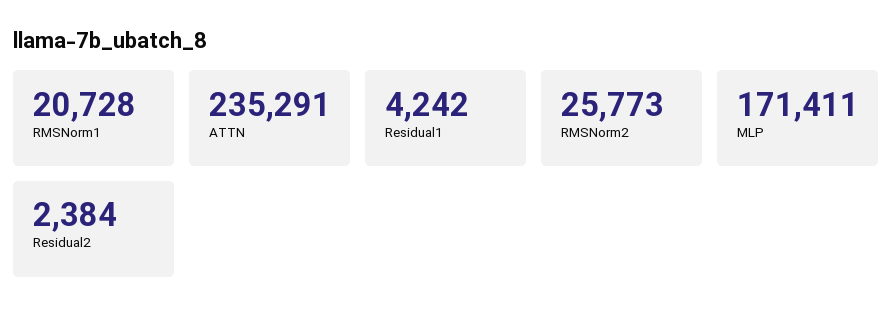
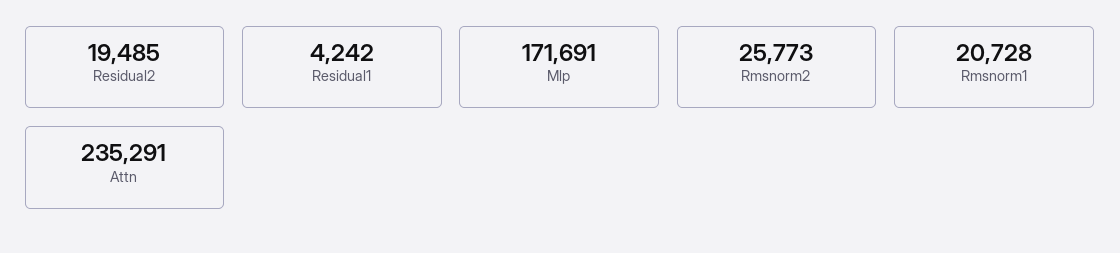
  {
    "RMSNorm1": 20728,
    "ATTN": 235291,
    "Residual1": 4242,
    "RMSNorm2": 25773,
-   "MLP": 171411,
+   "MLP": 171691,
-   "Residual2": 2384
+   "Residual2": 19485
  }

